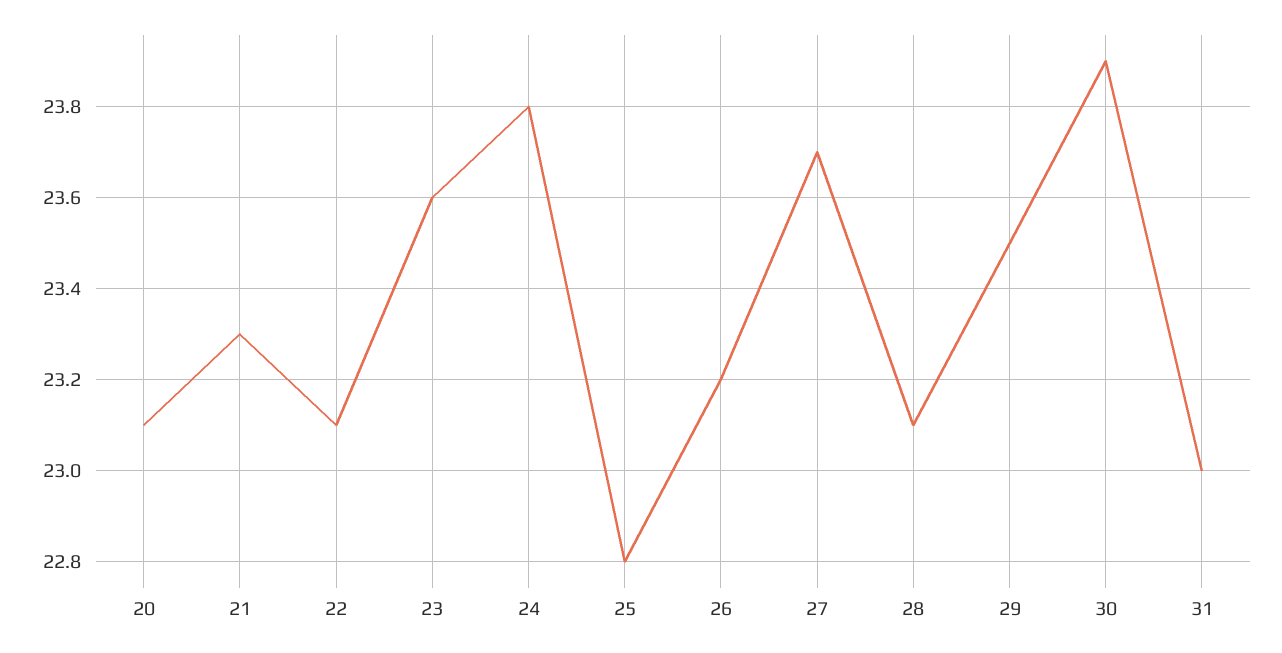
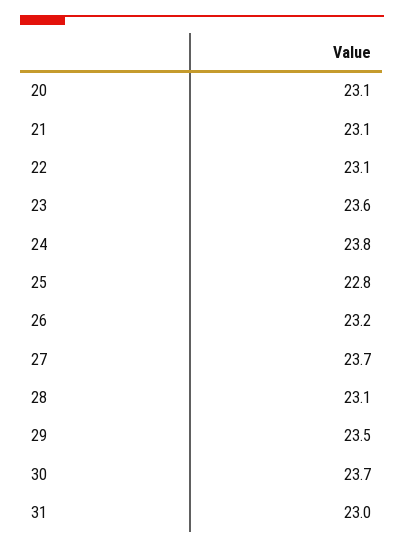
  {
    "20": 23.1,
-   "21": 23.3,
+   "21": 23.1,
    "22": 23.1,
    "23": 23.6,
    "24": 23.8,
    "25": 22.8,
    "26": 23.2,
    "27": 23.7,
    "28": 23.1,
    "29": 23.5,
-   "30": 23.9,
+   "30": 23.7,
    "31": 23
  }

